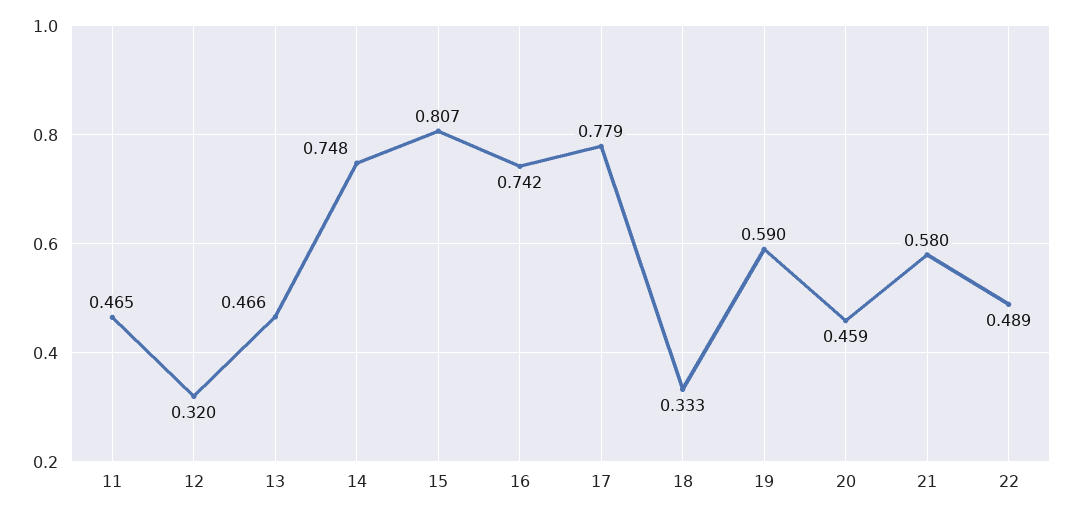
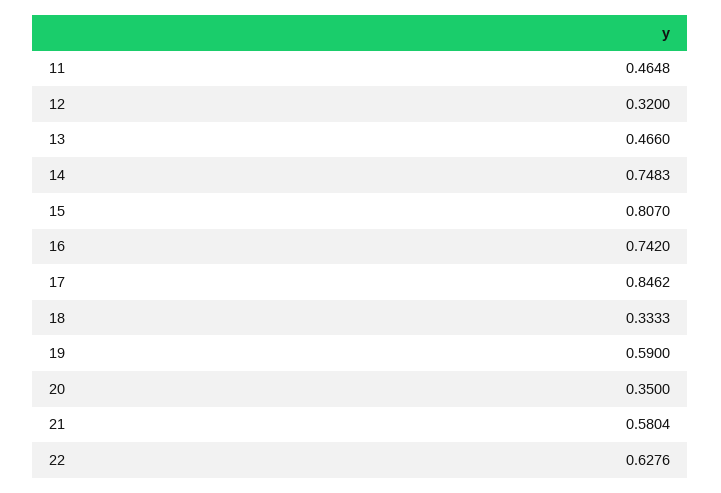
  {
    "11": 0.4648,
    "12": 0.32,
    "13": 0.466,
    "14": 0.7483,
    "15": 0.807,
    "16": 0.742,
-   "17": 0.779,
+   "17": 0.8462,
    "18": 0.3333,
    "19": 0.59,
-   "20": 0.459,
+   "20": 0.35,
    "21": 0.5804,
-   "22": 0.489
+   "22": 0.6276
  }

